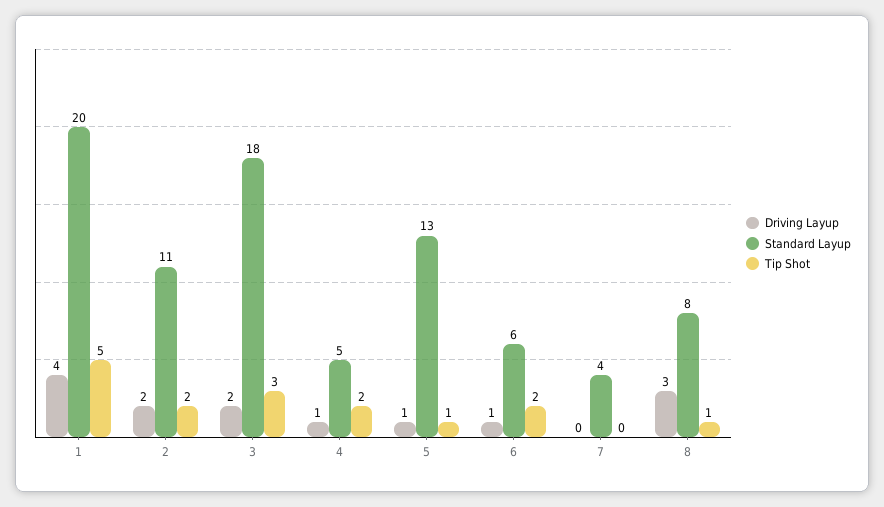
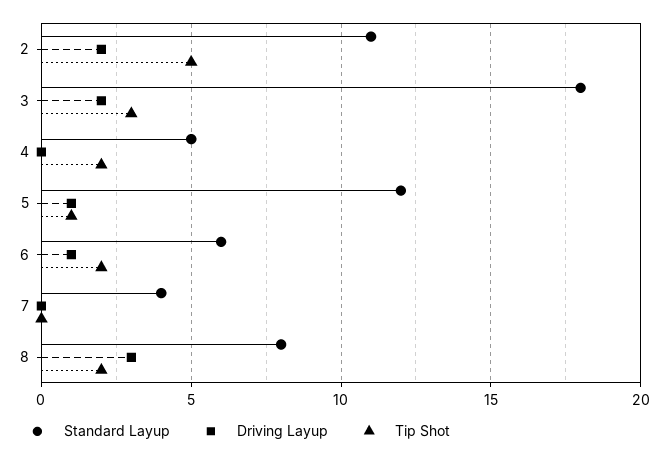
  {
    "Driving Layup": {
-     "1": 4,
      "2": 2,
      "3": 2,
-     "4": 1,
+     "4": 0,
      "5": 1,
      "6": 1,
      "7": 0,
      "8": 3
    },
    "Standard Layup": {
-     "1": 20,
      "2": 11,
      "3": 18,
      "4": 5,
-     "5": 13,
+     "5": 12,
      "6": 6,
      "7": 4,
      "8": 8
    },
    "Tip Shot": {
-     "1": 5,
-     "2": 2,
+     "2": 5,
      "3": 3,
      "4": 2,
      "5": 1,
      "6": 2,
      "7": 0,
-     "8": 1
+     "8": 2
    }
  }

